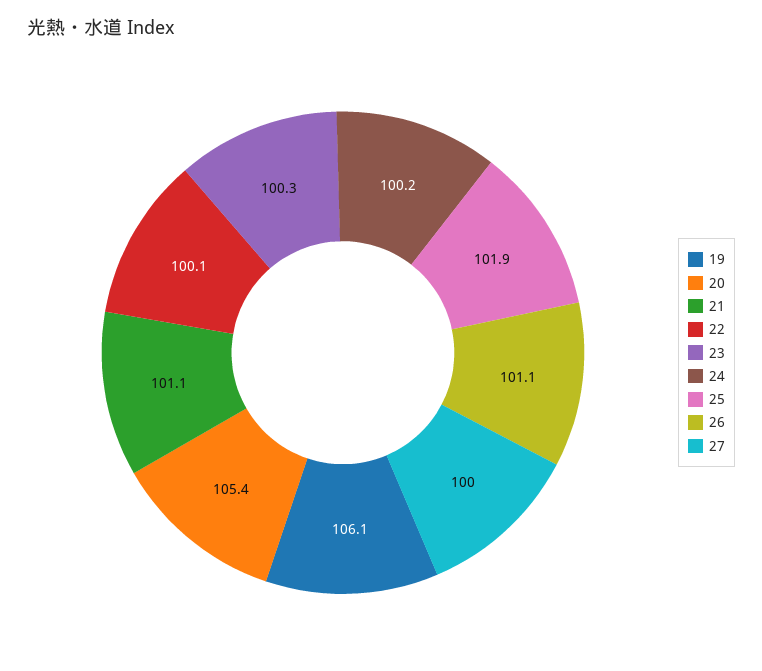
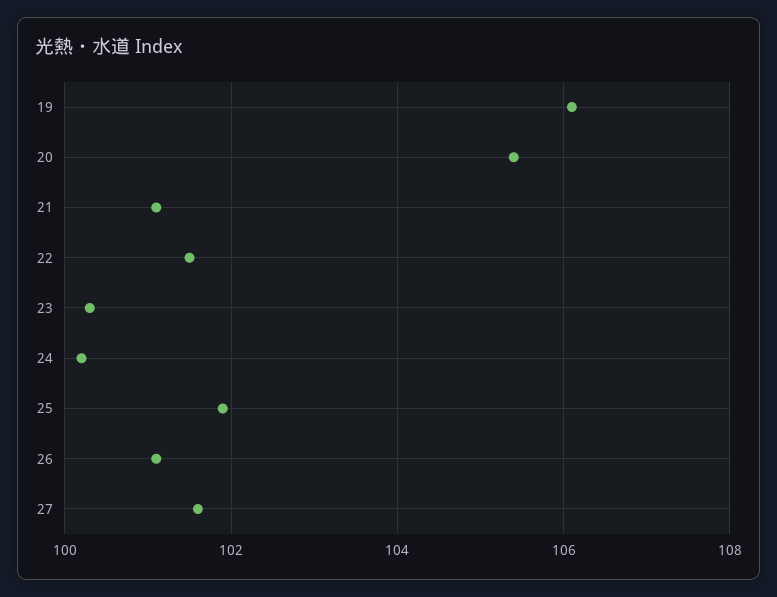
  {
    "19": 106.1,
    "20": 105.4,
    "21": 101.1,
-   "22": 100.1,
+   "22": 101.5,
    "23": 100.3,
    "24": 100.2,
    "25": 101.9,
    "26": 101.1,
-   "27": 100
+   "27": 101.5
  }

